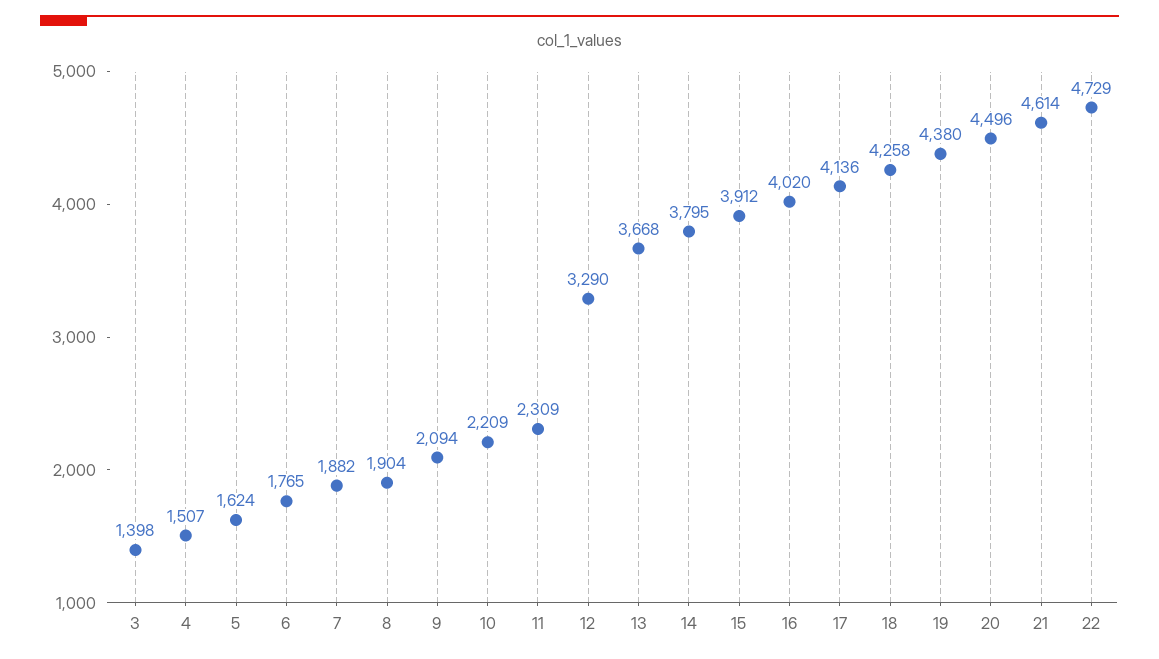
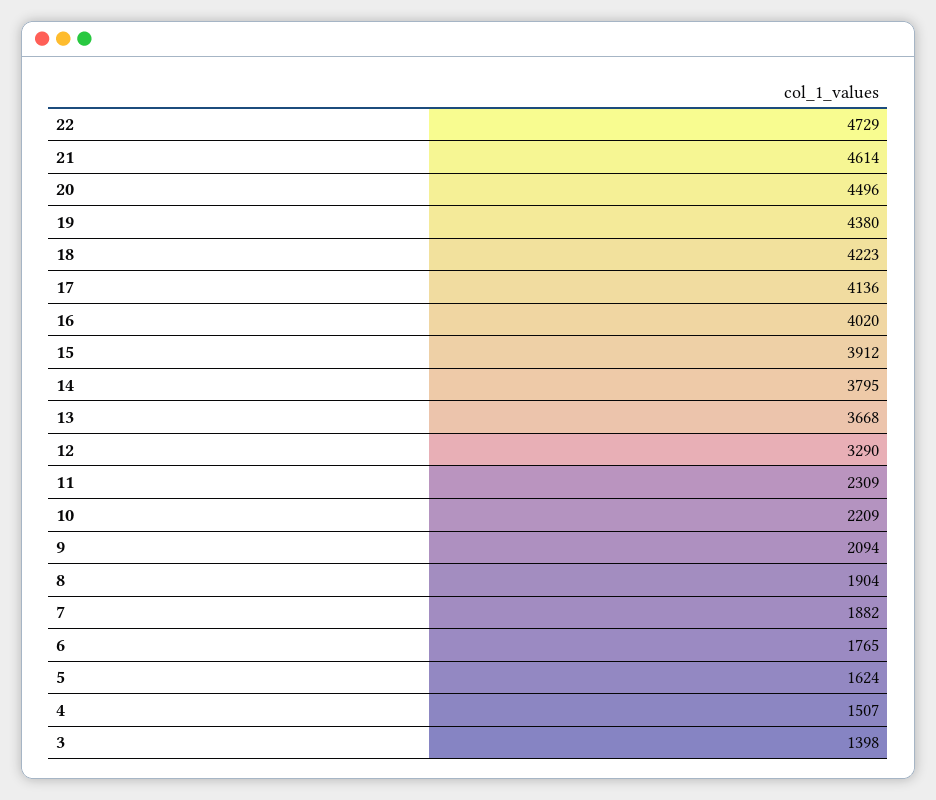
  {
    "3": 1398,
    "4": 1507,
    "5": 1624,
    "6": 1765,
    "7": 1882,
    "8": 1904,
    "9": 2094,
    "10": 2209,
    "11": 2309,
    "12": 3290,
    "13": 3668,
    "14": 3795,
    "15": 3912,
    "16": 4020,
    "17": 4136,
-   "18": 4258,
+   "18": 4223,
    "19": 4380,
    "20": 4496,
    "21": 4614,
    "22": 4729
  }

